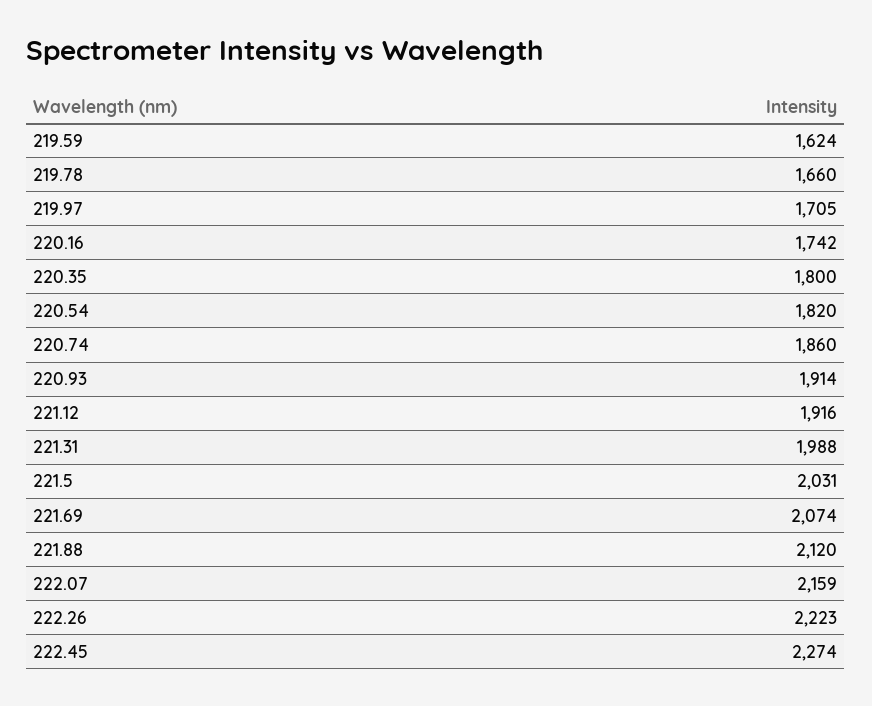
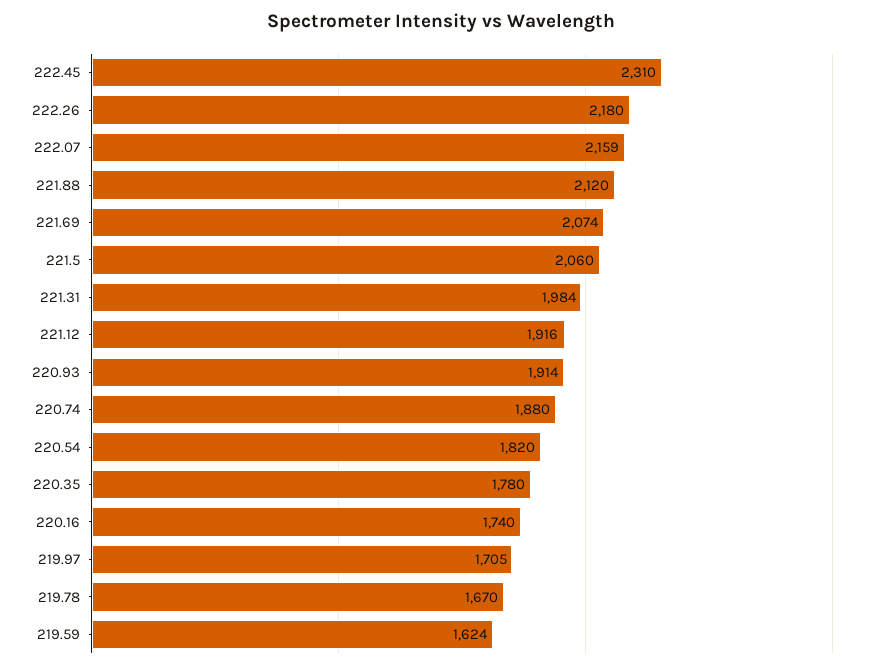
  {
    "219.59": 1624,
-   "219.78": 1660,
+   "219.78": 1670,
    "219.97": 1705,
-   "220.16": 1742,
+   "220.16": 1740,
-   "220.35": 1800,
+   "220.35": 1780,
    "220.54": 1820,
-   "220.74": 1860,
+   "220.74": 1880,
    "220.93": 1914,
    "221.12": 1916,
-   "221.31": 1988,
+   "221.31": 1984,
-   "221.5": 2031,
+   "221.5": 2060,
    "221.69": 2074,
    "221.88": 2120,
    "222.07": 2159,
-   "222.26": 2223,
+   "222.26": 2180,
-   "222.45": 2274
+   "222.45": 2310
  }

